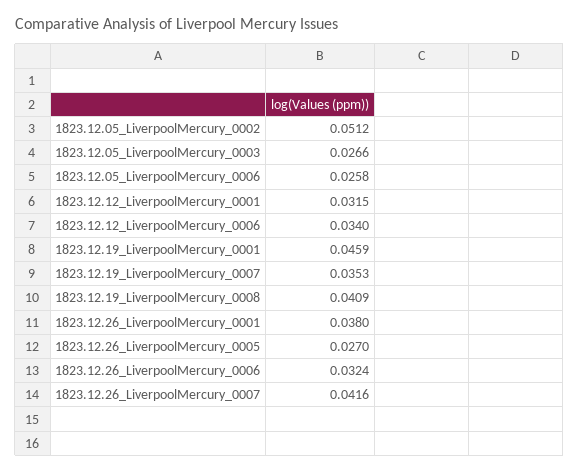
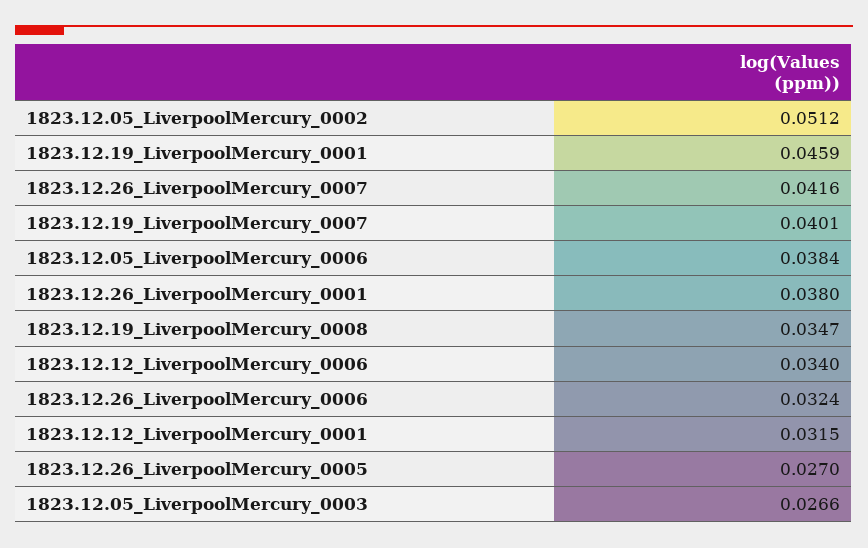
  {
    "1823.12.05_LiverpoolMercury_0002": 0.0512,
    "1823.12.05_LiverpoolMercury_0003": 0.0266,
-   "1823.12.05_LiverpoolMercury_0006": 0.0258,
+   "1823.12.05_LiverpoolMercury_0006": 0.0384,
    "1823.12.12_LiverpoolMercury_0001": 0.0315,
    "1823.12.12_LiverpoolMercury_0006": 0.034,
    "1823.12.19_LiverpoolMercury_0001": 0.0459,
-   "1823.12.19_LiverpoolMercury_0007": 0.0353,
+   "1823.12.19_LiverpoolMercury_0007": 0.0401,
-   "1823.12.19_LiverpoolMercury_0008": 0.0409,
+   "1823.12.19_LiverpoolMercury_0008": 0.0347,
    "1823.12.26_LiverpoolMercury_0001": 0.038,
    "1823.12.26_LiverpoolMercury_0005": 0.027,
    "1823.12.26_LiverpoolMercury_0006": 0.0324,
    "1823.12.26_LiverpoolMercury_0007": 0.0416
  }

